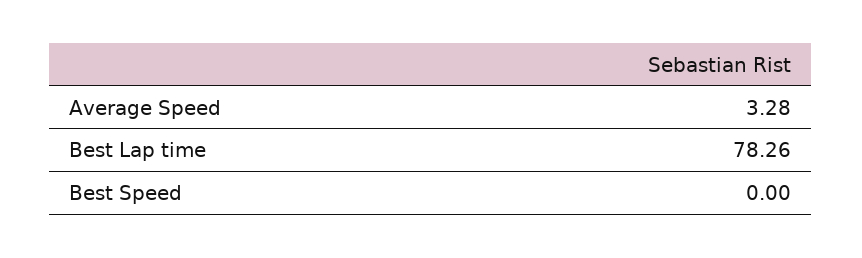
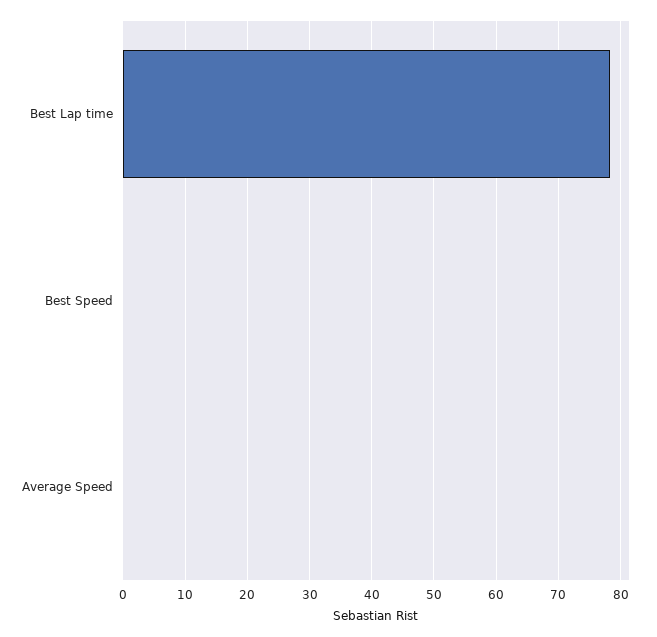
  {
-   "Average Speed": 3.28,
+   "Average Speed": 0,
    "Best Lap time": 78.26,
    "Best Speed": 0
  }

